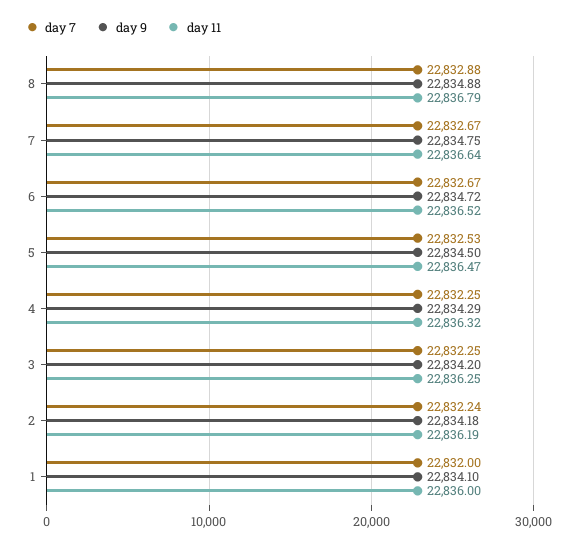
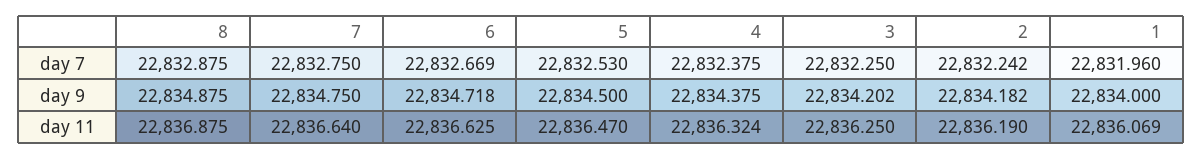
  {
    "day 7": {
      "8": 22832.875,
-     "7": 22832.67,
+     "7": 22832.75,
      "6": 22832.669,
      "5": 22832.53,
-     "4": 22832.25,
+     "4": 22832.375,
      "3": 22832.25,
      "2": 22832.242,
-     "1": 22832
+     "1": 22831.96
    },
    "day 9": {
      "8": 22834.875,
      "7": 22834.75,
      "6": 22834.718,
      "5": 22834.5,
-     "4": 22834.29,
+     "4": 22834.375,
      "3": 22834.202,
      "2": 22834.182,
-     "1": 22834.1
+     "1": 22834
    },
    "day 11": {
-     "8": 22836.79,
+     "8": 22836.875,
      "7": 22836.64,
-     "6": 22836.52,
+     "6": 22836.625,
      "5": 22836.47,
      "4": 22836.324,
      "3": 22836.25,
      "2": 22836.19,
-     "1": 22836
+     "1": 22836.069
    }
  }

